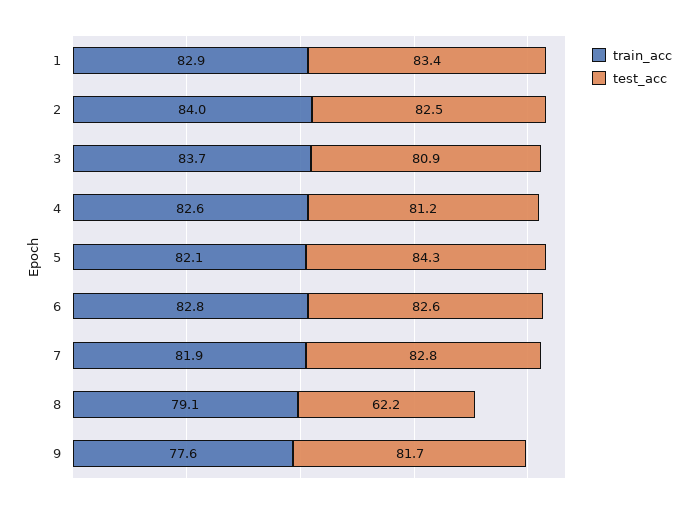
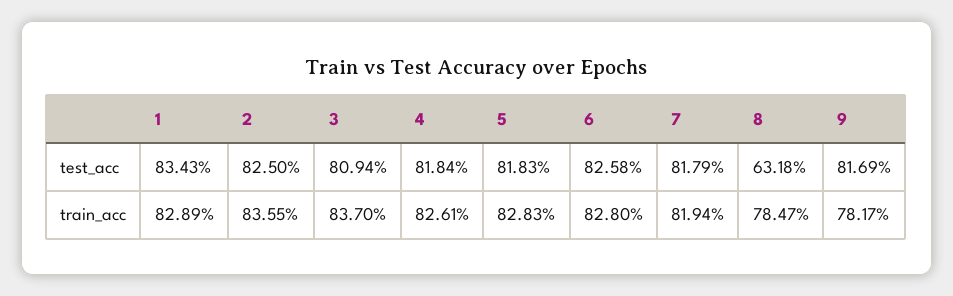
  {
    "train_acc": {
      "1": 82.89,
-     "2": 84,
+     "2": 83.55,
      "3": 83.7,
      "4": 82.61,
-     "5": 82.1,
+     "5": 82.83,
      "6": 82.8,
      "7": 81.94,
-     "8": 79.1,
+     "8": 78.47,
-     "9": 77.6
+     "9": 78.17
    },
    "test_acc": {
      "1": 83.43,
      "2": 82.5,
      "3": 80.94,
-     "4": 81.2,
+     "4": 81.84,
-     "5": 84.3,
+     "5": 81.83,
      "6": 82.58,
-     "7": 82.8,
+     "7": 81.79,
-     "8": 62.2,
+     "8": 63.18,
      "9": 81.69
    }
  }

